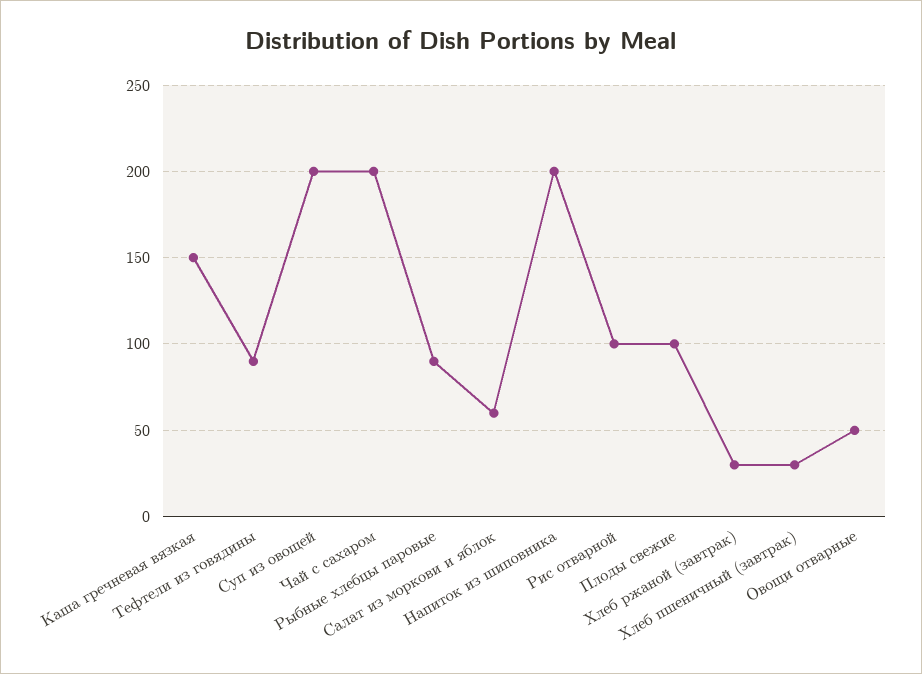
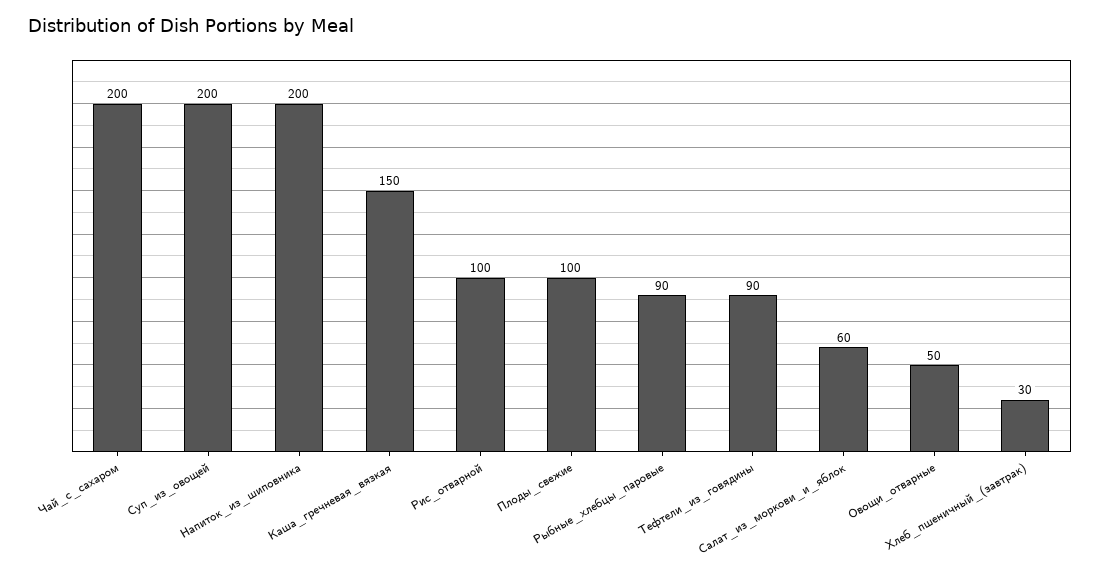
  {
    "Каша гречневая вязкая": 150,
    "Тефтели из говядины": 90,
    "Суп из овощей": 200,
    "Чай с сахаром": 200,
    "Рыбные хлебцы паровые": 90,
    "Салат из моркови и яблок": 60,
    "Напиток из шиповника": 200,
    "Рис отварной": 100,
    "Плоды свежие": 100,
-   "Хлеб ржаной (завтрак)": 30,
    "Хлеб пшеничный (завтрак)": 30,
    "Овощи отварные": 50
  }

